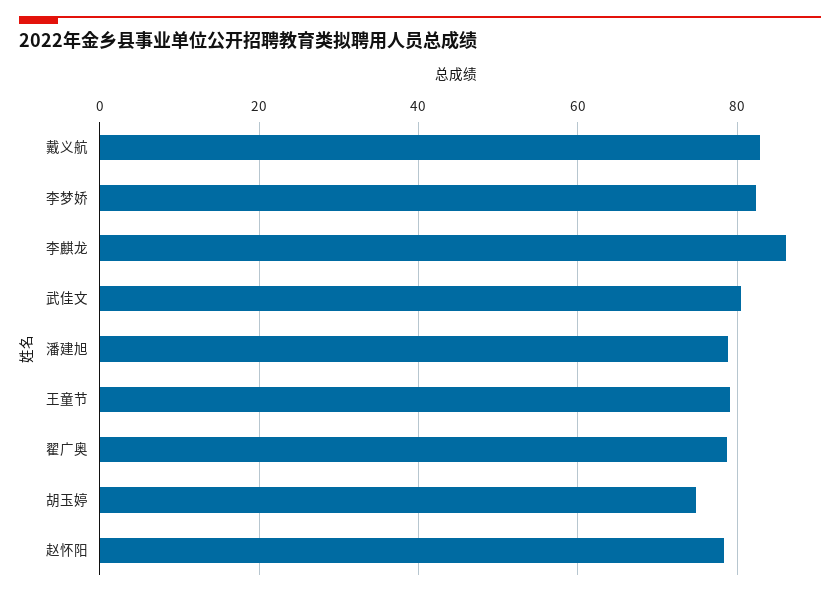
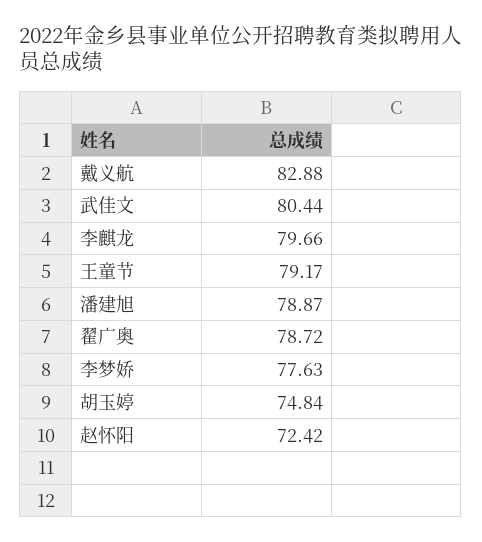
  {
    "戴义航": 82.88,
-   "李梦娇": 82,
+   "李梦娇": 77.63,
-   "李麒龙": 86,
+   "李麒龙": 79.66,
    "武佳文": 80.44,
    "潘建旭": 78.87,
    "王童节": 79.17,
    "翟广奥": 78.72,
    "胡玉婷": 74.84,
-   "赵怀阳": 78
+   "赵怀阳": 72.42
  }

